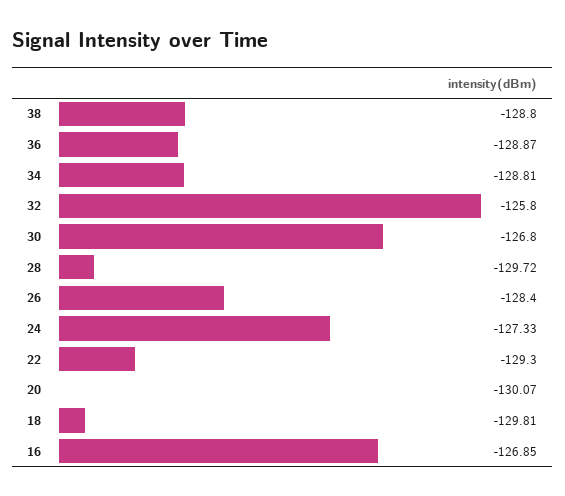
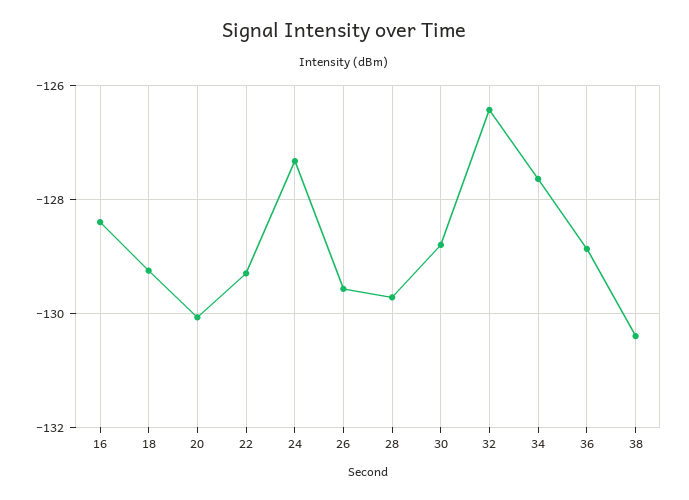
  {
-   "38": -128.8,
+   "38": -130.4,
    "36": -128.87,
-   "34": -128.81,
+   "34": -127.6,
-   "32": -125.8,
+   "32": -126.4,
-   "30": -126.8,
+   "30": -128.8,
    "28": -129.72,
-   "26": -128.4,
+   "26": -129.6,
    "24": -127.33,
    "22": -129.3,
    "20": -130.07,
-   "18": -129.81,
+   "18": -129.2,
-   "16": -126.85
+   "16": -128.4
  }

